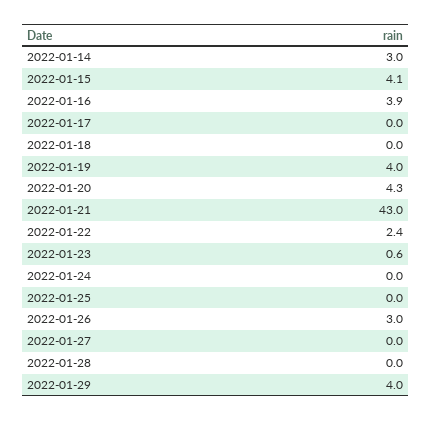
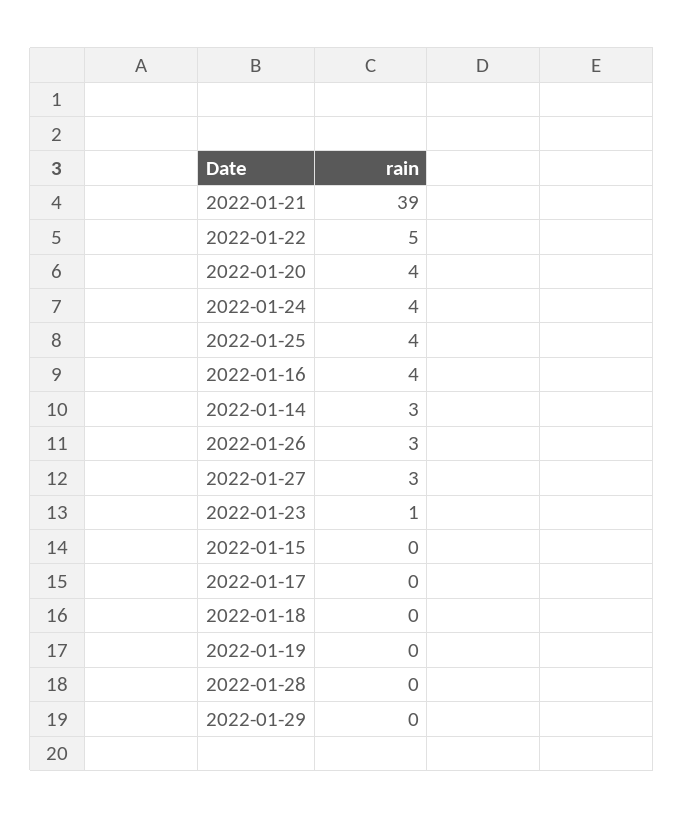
  {
    "2022-01-14": 3,
-   "2022-01-15": 4.1,
+   "2022-01-15": 0,
    "2022-01-16": 3.9,
    "2022-01-17": 0,
    "2022-01-18": 0,
-   "2022-01-19": 4,
+   "2022-01-19": 0,
    "2022-01-20": 4.3,
-   "2022-01-21": 43,
+   "2022-01-21": 39,
-   "2022-01-22": 2.4,
+   "2022-01-22": 5,
    "2022-01-23": 0.6,
-   "2022-01-24": 0,
+   "2022-01-24": 4,
-   "2022-01-25": 0,
+   "2022-01-25": 4,
    "2022-01-26": 3,
-   "2022-01-27": 0,
+   "2022-01-27": 3,
    "2022-01-28": 0,
-   "2022-01-29": 4
+   "2022-01-29": 0
  }

